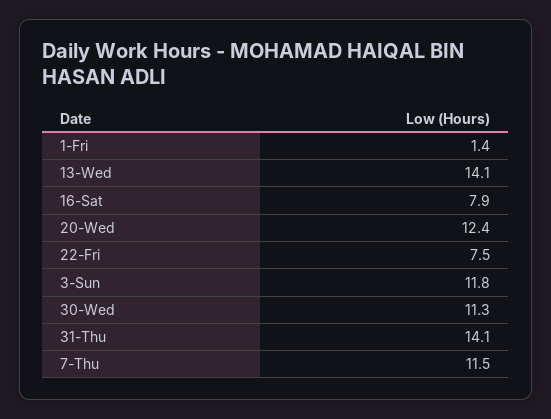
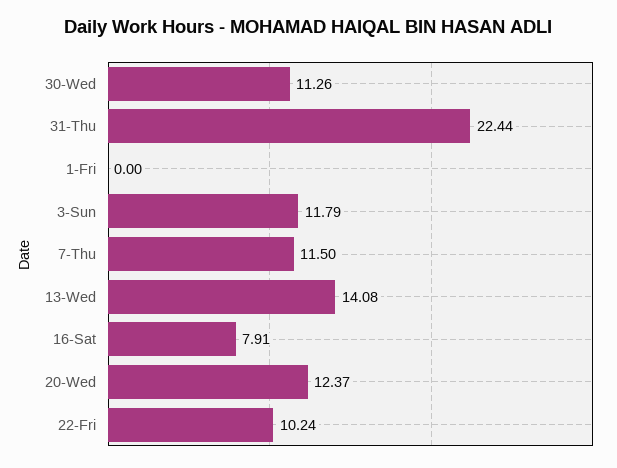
  {
-   "1-Fri": 1.4,
+   "1-Fri": 0,
    "13-Wed": 14.08,
    "16-Sat": 7.91,
    "20-Wed": 12.37,
-   "22-Fri": 7.5,
+   "22-Fri": 10.24,
    "3-Sun": 11.79,
    "30-Wed": 11.26,
-   "31-Thu": 14.1,
+   "31-Thu": 22.44,
    "7-Thu": 11.5
  }

